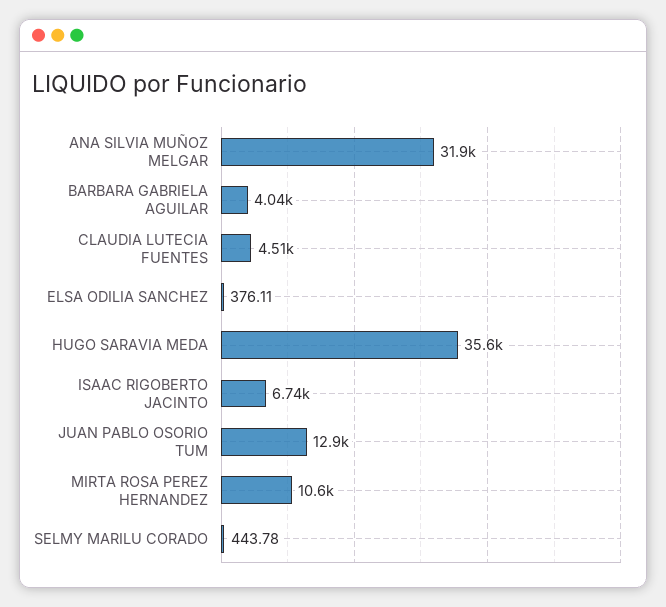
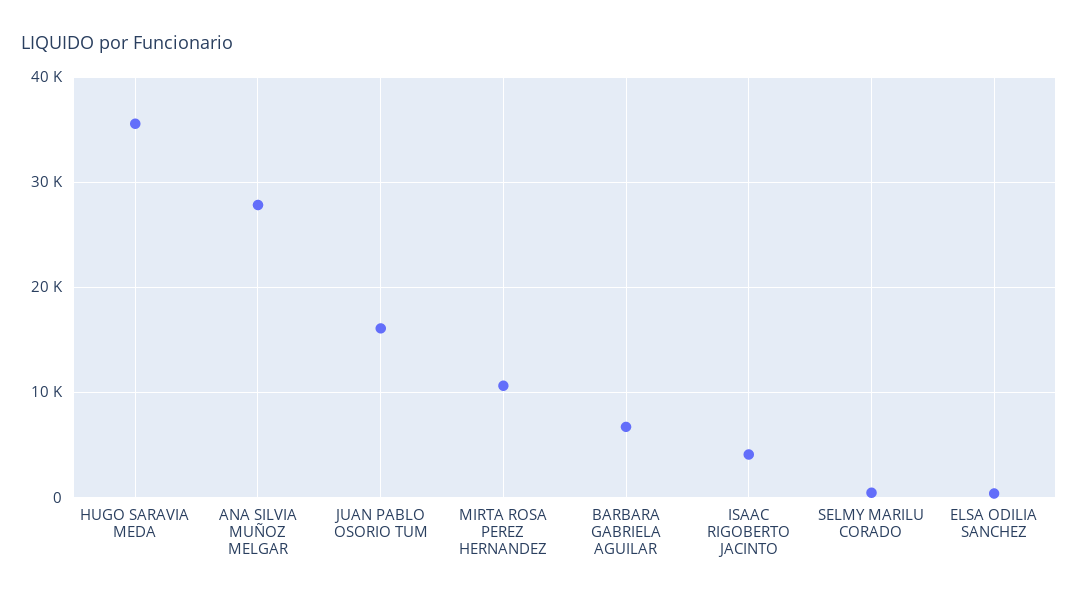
  {
-   "ANA SILVIA MUÑOZ MELGAR": 31900,
+   "ANA SILVIA MUÑOZ MELGAR": 28000,
-   "BARBARA GABRIELA AGUILAR": 4040,
+   "BARBARA GABRIELA AGUILAR": 7000,
-   "CLAUDIA LUTECIA FUENTES": 4510,
    "ELSA ODILIA SANCHEZ": 376.11,
    "HUGO SARAVIA MEDA": 35600,
-   "ISAAC RIGOBERTO JACINTO": 6740,
+   "ISAAC RIGOBERTO JACINTO": 4000,
-   "JUAN PABLO OSORIO TUM": 12900,
+   "JUAN PABLO OSORIO TUM": 16000,
    "MIRTA ROSA PEREZ HERNANDEZ": 10600,
    "SELMY MARILU CORADO": 443.78
  }

